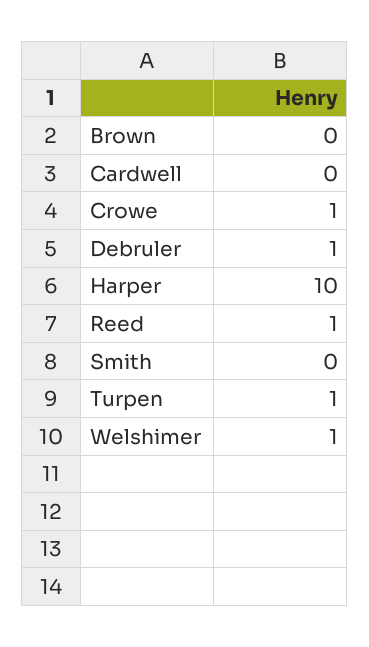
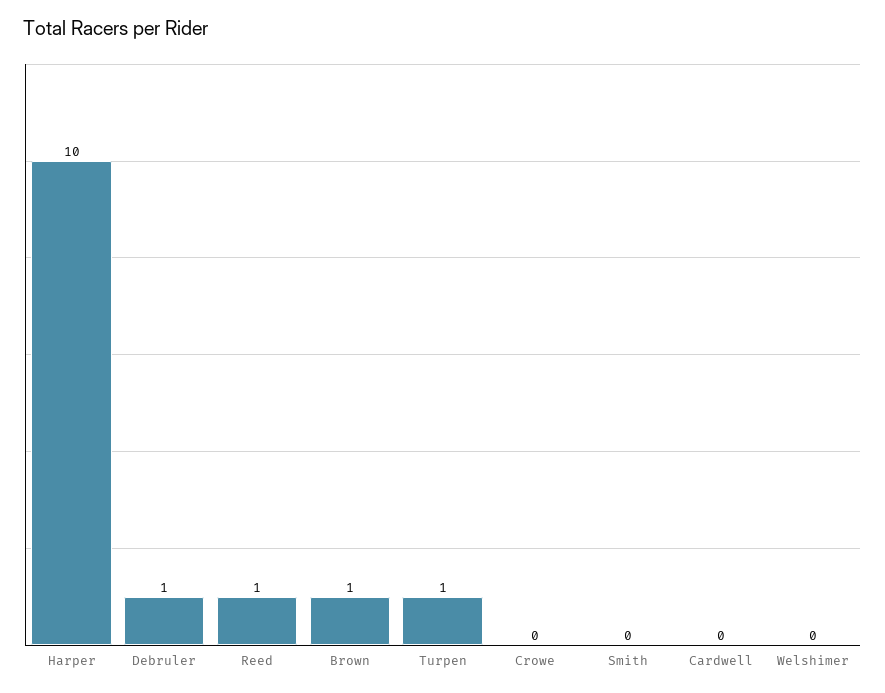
  {
-   "Brown": 0,
+   "Brown": 1,
    "Cardwell": 0,
-   "Crowe": 1,
+   "Crowe": 0,
    "Debruler": 1,
    "Harper": 10,
    "Reed": 1,
    "Smith": 0,
    "Turpen": 1,
-   "Welshimer": 1
+   "Welshimer": 0
  }

